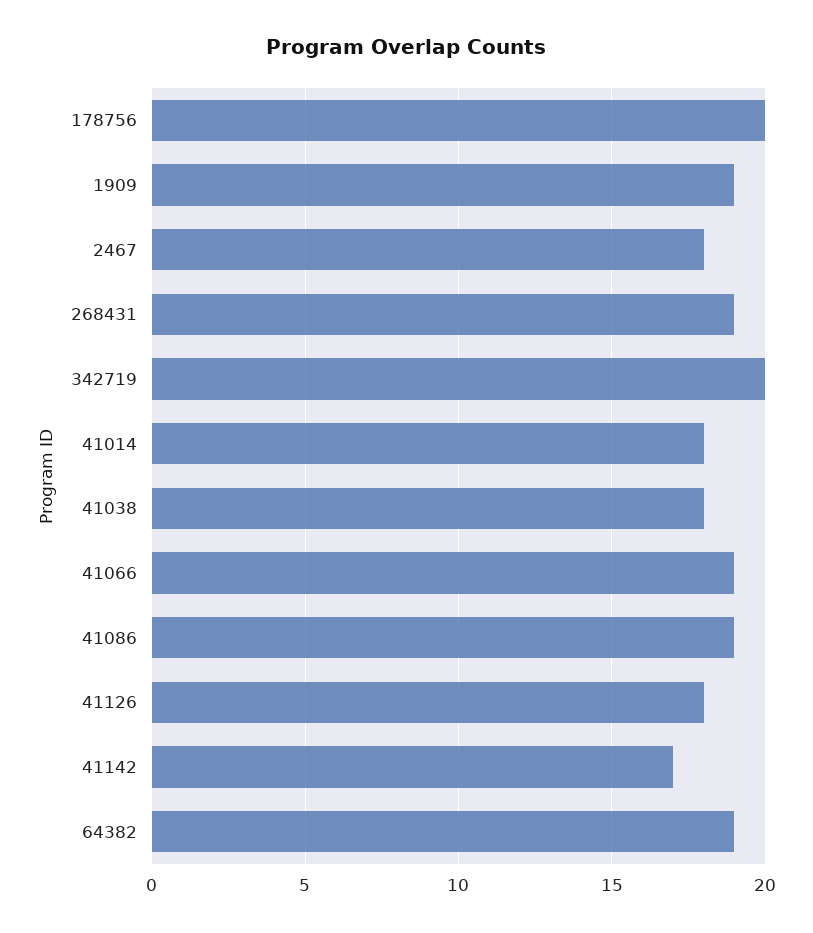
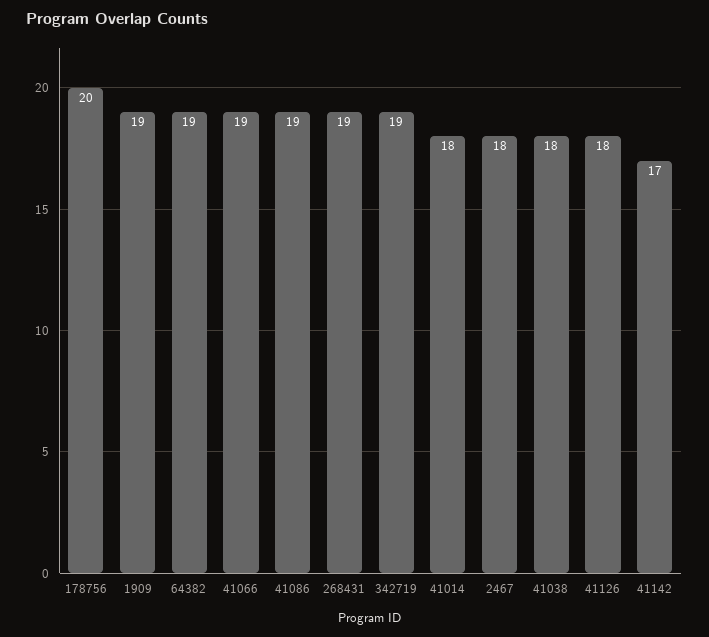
  {
    "178756": 20,
    "1909": 19,
    "2467": 18,
    "268431": 19,
-   "342719": 20,
+   "342719": 19,
    "41014": 18,
    "41038": 18,
    "41066": 19,
    "41086": 19,
    "41126": 18,
    "41142": 17,
    "64382": 19
  }

